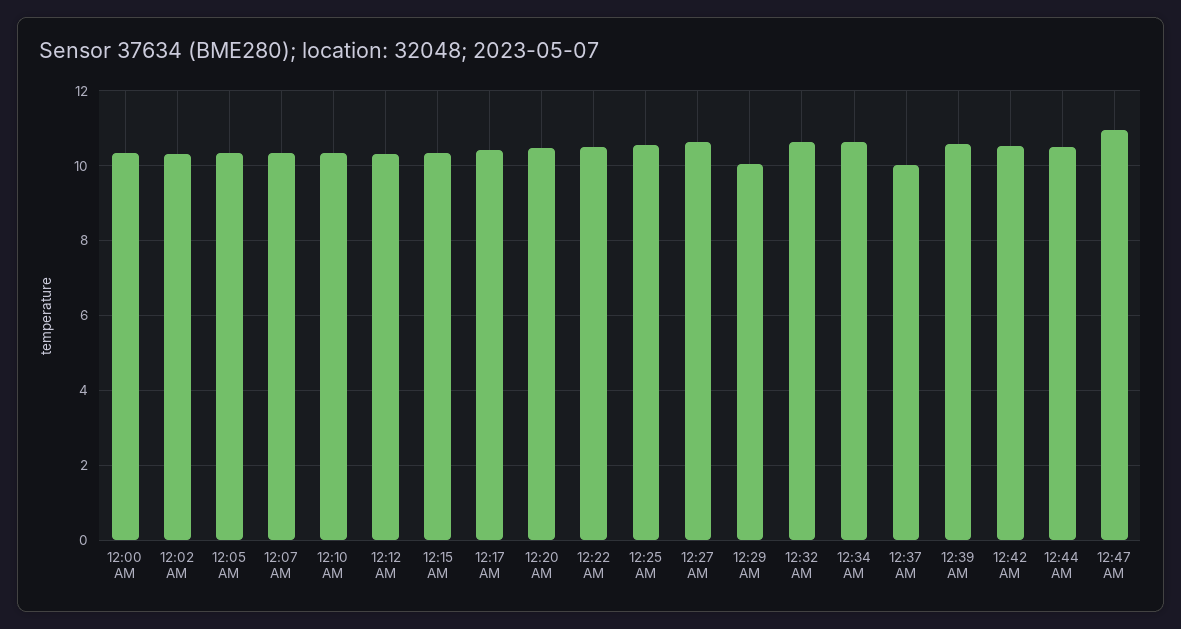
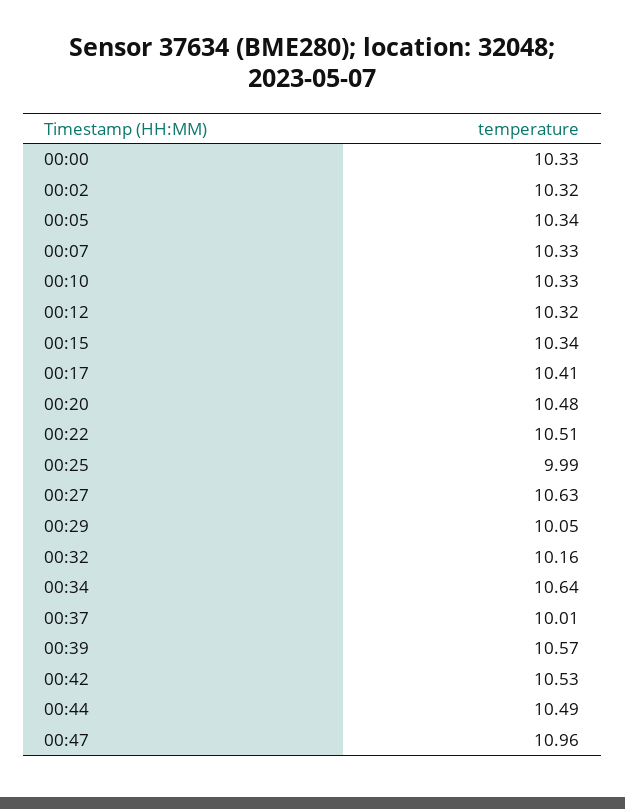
  {
    "12:00 AM": 10.33,
    "12:02 AM": 10.32,
    "12:05 AM": 10.34,
    "12:07 AM": 10.33,
    "12:10 AM": 10.33,
    "12:12 AM": 10.32,
    "12:15 AM": 10.34,
    "12:17 AM": 10.41,
    "12:20 AM": 10.48,
    "12:22 AM": 10.51,
-   "12:25 AM": 10.6,
+   "12:25 AM": 9.99,
    "12:27 AM": 10.63,
    "12:29 AM": 10.05,
-   "12:32 AM": 10.6,
+   "12:32 AM": 10.16,
    "12:34 AM": 10.64,
    "12:37 AM": 10.01,
    "12:39 AM": 10.57,
    "12:42 AM": 10.53,
    "12:44 AM": 10.49,
    "12:47 AM": 10.96
  }

